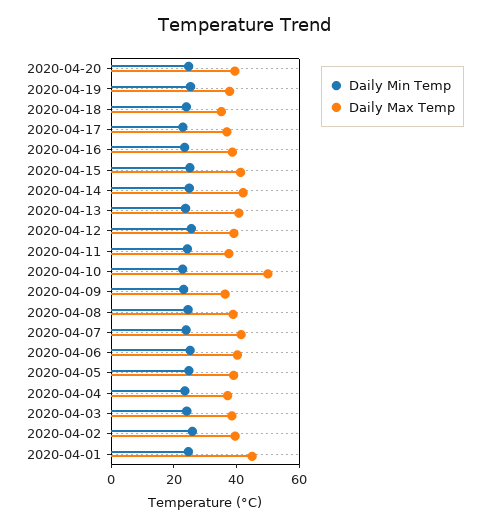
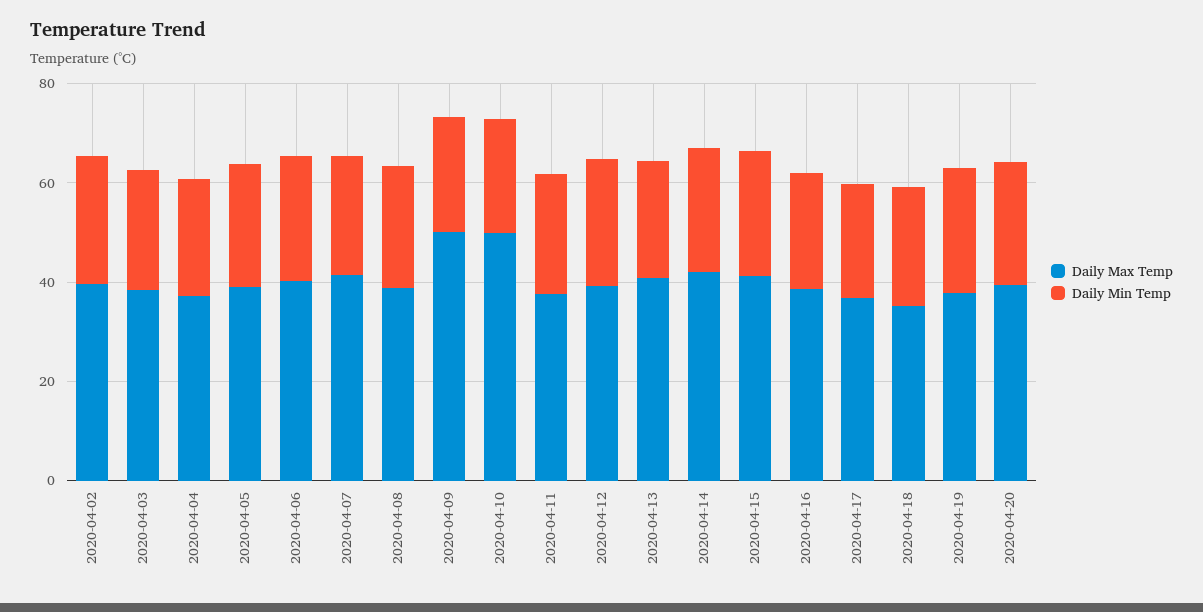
  {
    "Daily Min Temp": {
      "2020-04-20": 25,
      "2020-04-19": 25,
      "2020-04-18": 25,
      "2020-04-17": 25,
      "2020-04-16": 25,
      "2020-04-15": 25,
      "2020-04-14": 25,
      "2020-04-13": 25,
      "2020-04-12": 25,
      "2020-04-11": 25,
      "2020-04-10": 25,
      "2020-04-09": 25,
      "2020-04-08": 25,
      "2020-04-07": 25,
      "2020-04-06": 25,
      "2020-04-05": 25,
      "2020-04-04": 25,
      "2020-04-03": 25,
-     "2020-04-02": 25,
+     "2020-04-02": 25
-     "2020-04-01": 25
    },
    "Daily Max Temp": {
      "2020-04-20": 40,
      "2020-04-19": 40,
      "2020-04-18": 35,
      "2020-04-17": 35,
      "2020-04-16": 40,
      "2020-04-15": 40,
      "2020-04-14": 40,
      "2020-04-13": 40,
      "2020-04-12": 40,
      "2020-04-11": 40,
      "2020-04-10": 50,
-     "2020-04-09": 35,
+     "2020-04-09": 50,
      "2020-04-08": 40,
      "2020-04-07": 40,
      "2020-04-06": 40,
      "2020-04-05": 40,
      "2020-04-04": 35,
      "2020-04-03": 40,
-     "2020-04-02": 40,
+     "2020-04-02": 40
-     "2020-04-01": 45
    }
  }

